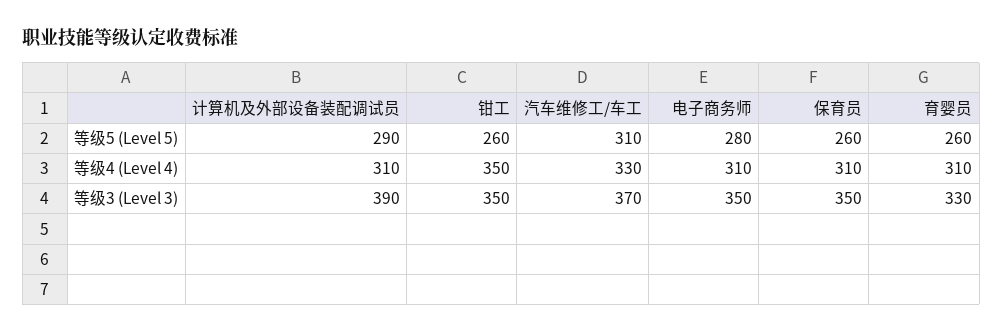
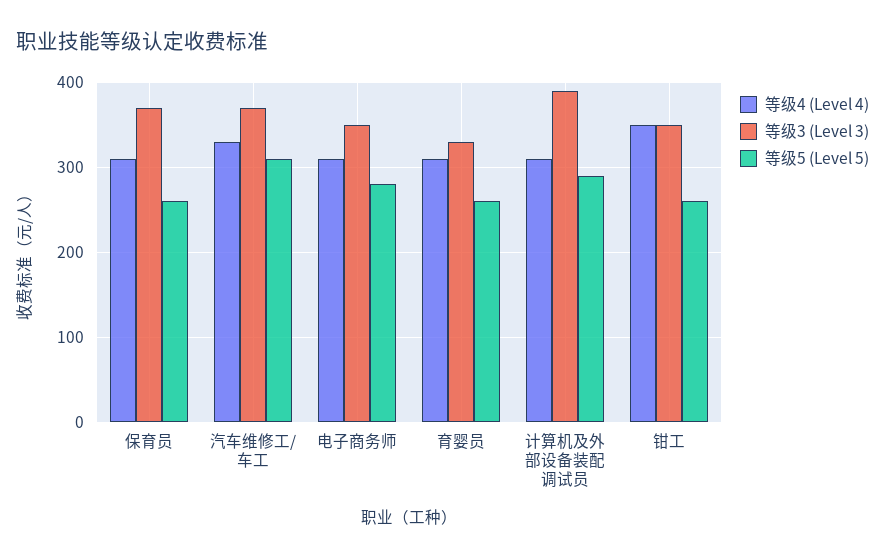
  {
    "等级5 (Level 5)": {
      "计算机及外部设备装配调试员": 290,
      "钳工": 260,
      "汽车维修工/车工": 310,
      "电子商务师": 280,
      "保育员": 260,
      "育婴员": 260
    },
    "等级4 (Level 4)": {
      "计算机及外部设备装配调试员": 310,
      "钳工": 350,
      "汽车维修工/车工": 330,
      "电子商务师": 310,
      "保育员": 310,
      "育婴员": 310
    },
    "等级3 (Level 3)": {
      "计算机及外部设备装配调试员": 390,
      "钳工": 350,
      "汽车维修工/车工": 370,
      "电子商务师": 350,
-     "保育员": 350,
+     "保育员": 370,
      "育婴员": 330
    }
  }

